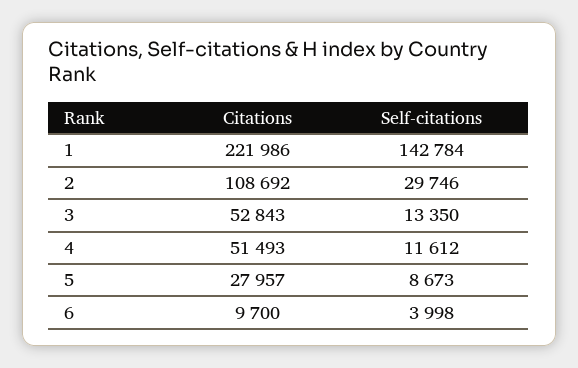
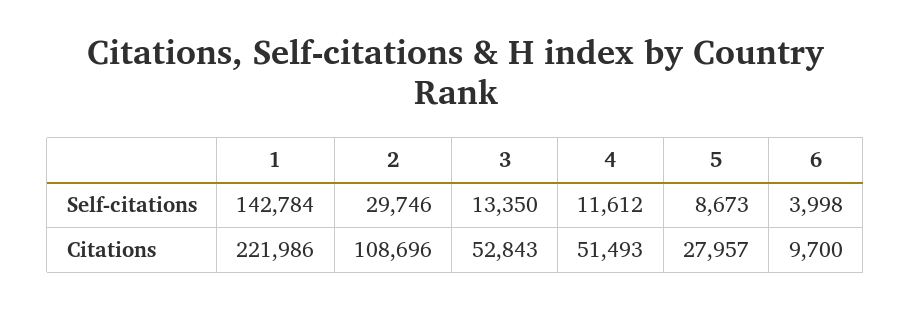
  {
    "Citations": {
      "1": 221986,
-     "2": 108692,
+     "2": 108696,
      "3": 52843,
      "4": 51493,
      "5": 27957,
      "6": 9700
    },
    "Self-citations": {
      "1": 142784,
      "2": 29746,
      "3": 13350,
      "4": 11612,
      "5": 8673,
      "6": 3998
    }
  }

